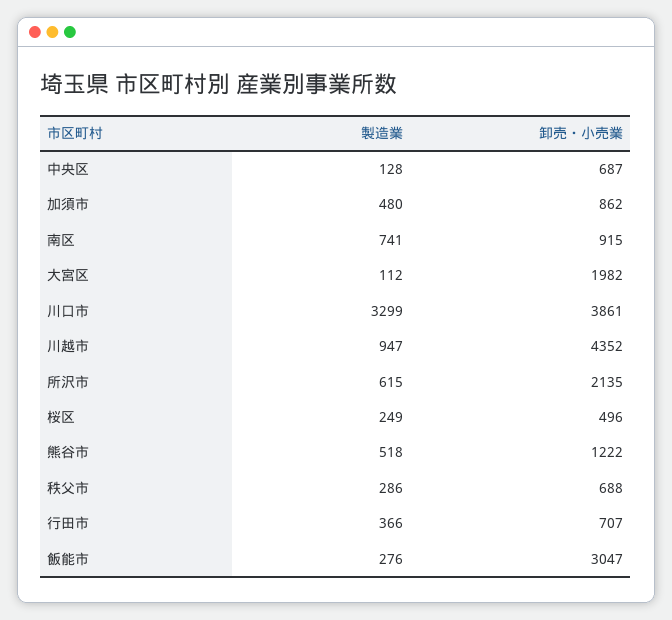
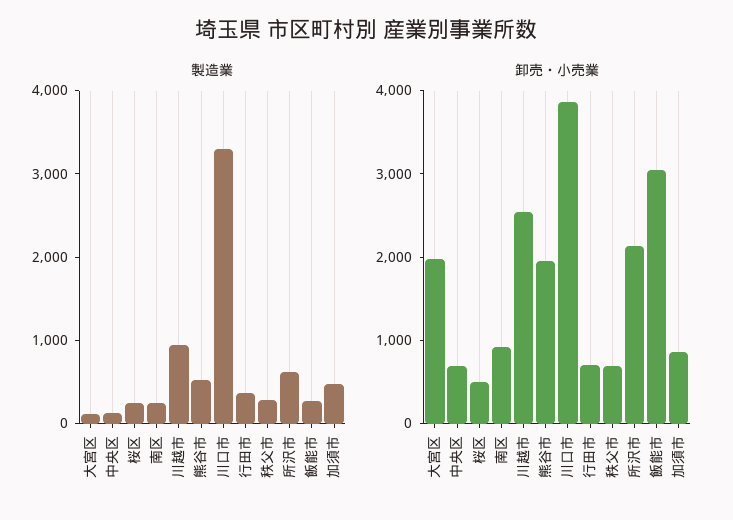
  {
    "製造業": {
      "中央区": 128,
      "加須市": 480,
-     "南区": 741,
+     "南区": 200,
      "大宮区": 112,
      "川口市": 3299,
      "川越市": 947,
      "所沢市": 615,
      "桜区": 249,
      "熊谷市": 518,
      "秩父市": 286,
      "行田市": 366,
      "飯能市": 276
    },
    "卸売・小売業": {
      "中央区": 687,
      "加須市": 862,
      "南区": 915,
      "大宮区": 1982,
      "川口市": 3861,
-     "川越市": 4352,
+     "川越市": 2600,
      "所沢市": 2135,
      "桜区": 496,
-     "熊谷市": 1222,
+     "熊谷市": 2000,
      "秩父市": 688,
      "行田市": 707,
      "飯能市": 3047
    }
  }

